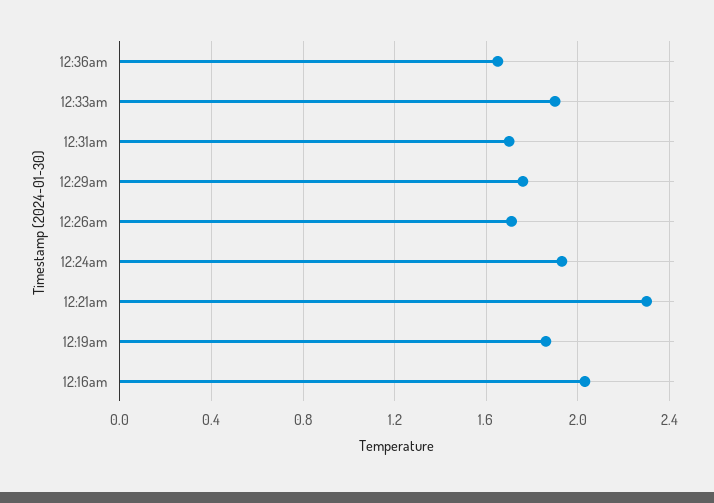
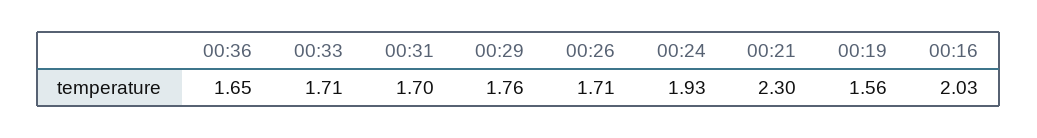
  {
    "12:36am": 1.65,
-   "12:33am": 1.9,
+   "12:33am": 1.71,
    "12:31am": 1.7,
    "12:29am": 1.76,
    "12:26am": 1.71,
    "12:24am": 1.93,
    "12:21am": 2.3,
-   "12:19am": 1.85,
+   "12:19am": 1.56,
    "12:16am": 2.03
  }

